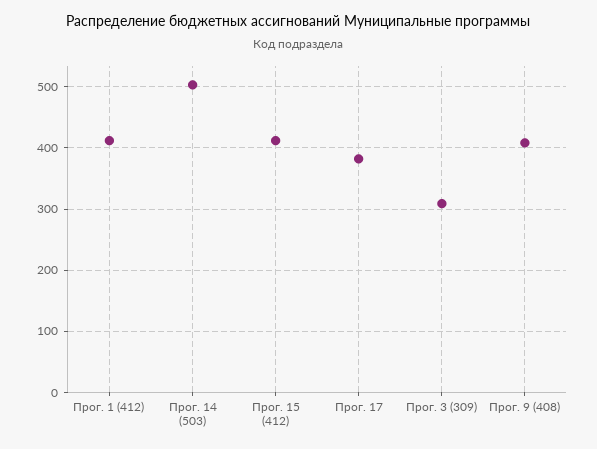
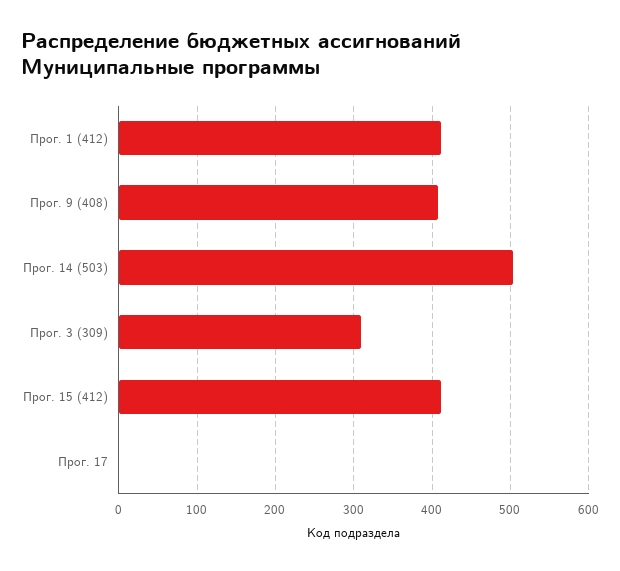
  {
    "Прог. 1 (412)": 410,
    "Прог. 14 (503)": 500,
    "Прог. 15 (412)": 410,
-   "Прог. 17": 380,
+   "Прог. 17": 0,
    "Прог. 3 (309)": 310,
    "Прог. 9 (408)": 410
  }

